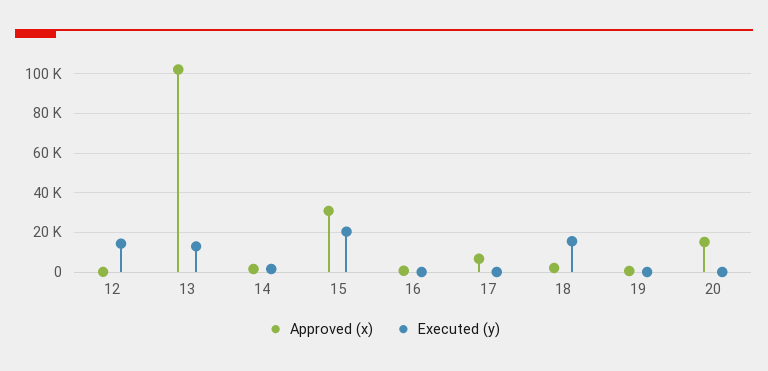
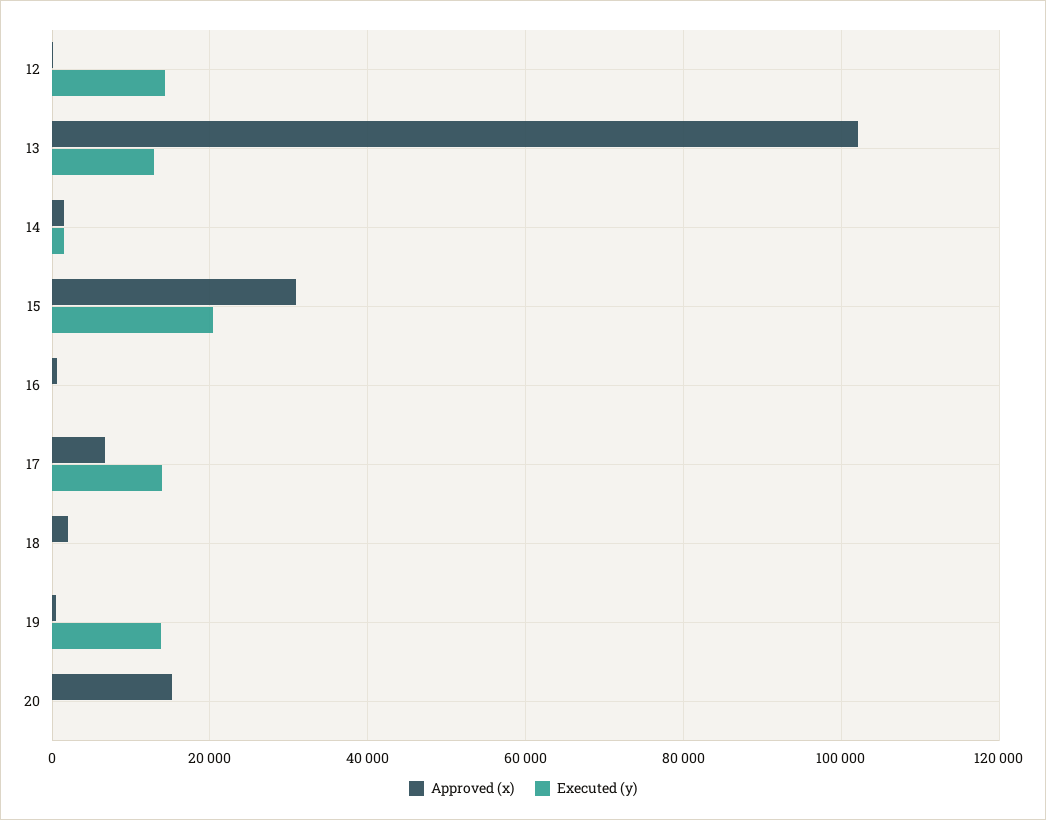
  {
    "Approved (x)": {
      "12": 0,
      "13": 102000,
      "14": 2000,
      "15": 30000,
      "16": 0,
      "17": 6000,
      "18": 2000,
      "19": 0,
      "20": 16000
    },
    "Executed (y)": {
      "12": 14000,
      "13": 12000,
      "14": 2000,
      "15": 20000,
      "16": 0,
-     "17": 0,
+     "17": 14000,
-     "18": 15000,
+     "18": 0,
-     "19": 0,
+     "19": 14000,
      "20": 0
    }
  }

